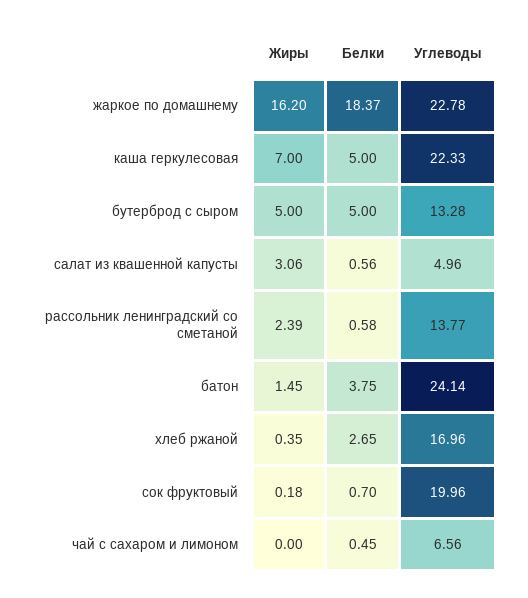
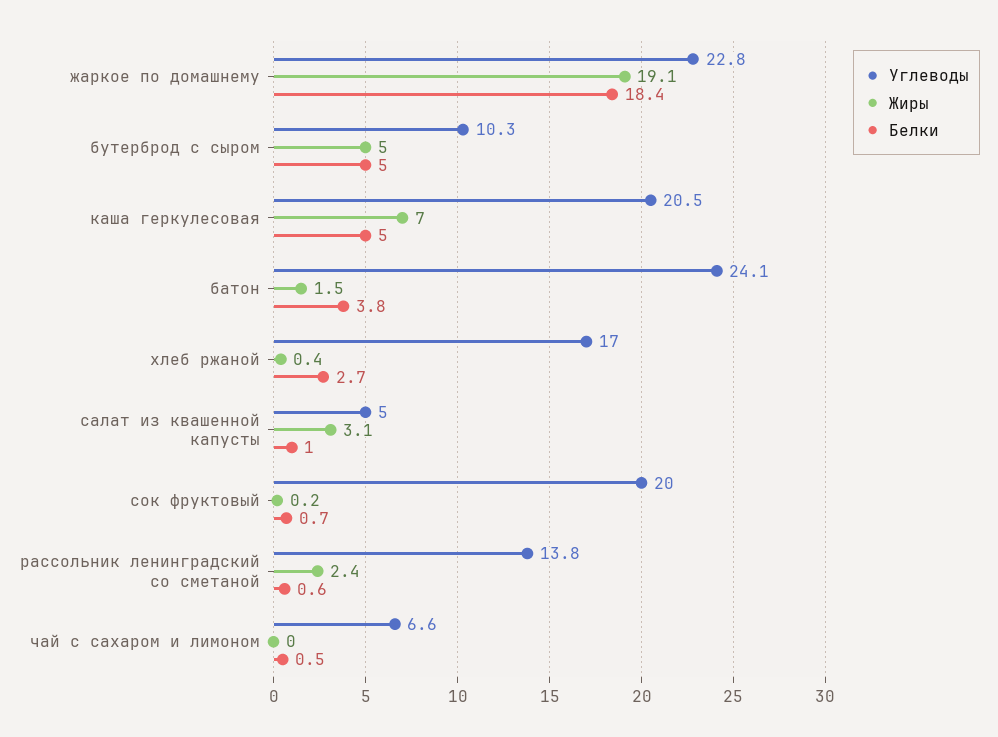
  {
    "Жиры": {
-     "жаркое по домашнему": 16.2,
+     "жаркое по домашнему": 19.1,
      "каша геркулесовая": 7,
      "бутерброд с сыром": 5,
      "салат из квашенной капусты": 3.06,
      "рассольник ленинградский со сметаной": 2.39,
      "батон": 1.45,
      "хлеб ржаной": 0.35,
      "сок фруктовый": 0.18,
      "чай с сахаром и лимоном": 0
    },
    "Белки": {
      "жаркое по домашнему": 18.37,
      "каша геркулесовая": 5,
      "бутерброд с сыром": 5,
-     "салат из квашенной капусты": 0.56,
+     "салат из квашенной капусты": 1,
      "рассольник ленинградский со сметаной": 0.58,
      "батон": 3.75,
      "хлеб ржаной": 2.65,
      "сок фруктовый": 0.7,
      "чай с сахаром и лимоном": 0.45
    },
    "Углеводы": {
      "жаркое по домашнему": 22.78,
-     "каша геркулесовая": 22.33,
+     "каша геркулесовая": 20.5,
-     "бутерброд с сыром": 13.28,
+     "бутерброд с сыром": 10.3,
      "салат из квашенной капусты": 4.96,
      "рассольник ленинградский со сметаной": 13.77,
      "батон": 24.14,
      "хлеб ржаной": 16.96,
      "сок фруктовый": 19.96,
      "чай с сахаром и лимоном": 6.56
    }
  }

